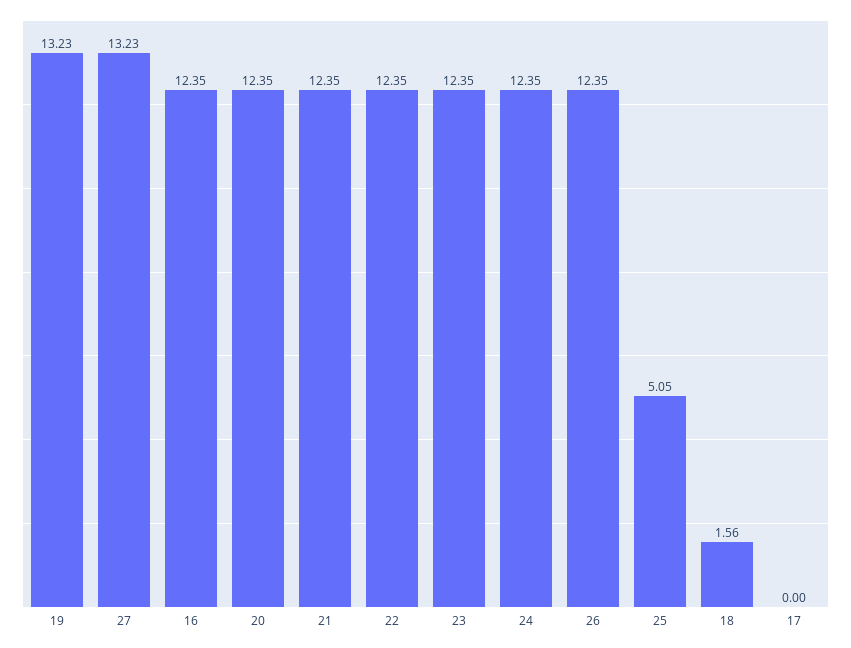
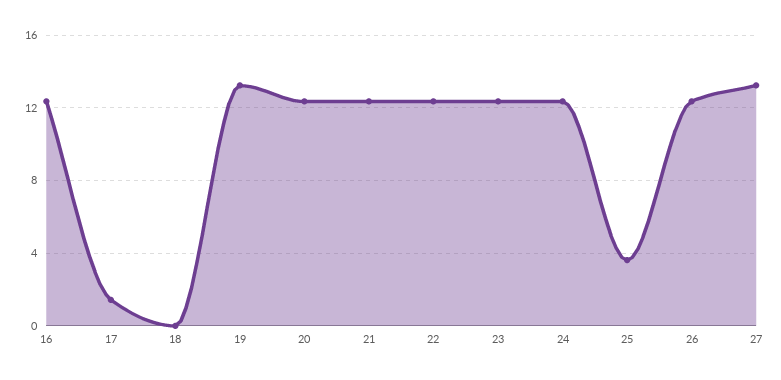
  {
    "19": 13.23,
    "27": 13.23,
    "16": 12.35,
    "20": 12.35,
    "21": 12.35,
    "22": 12.35,
    "23": 12.35,
    "24": 12.35,
    "26": 12.35,
-   "25": 5.05,
+   "25": 3.5,
-   "18": 1.56,
+   "18": 0,
-   "17": 0
+   "17": 1.5
  }

